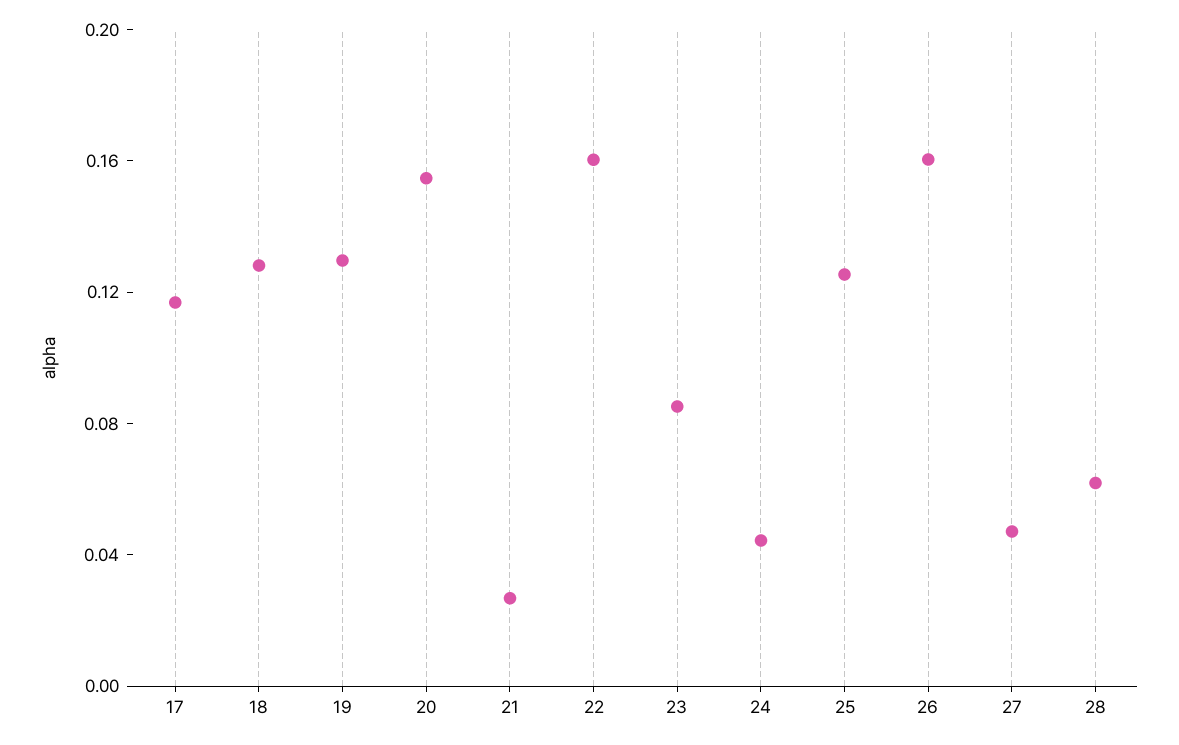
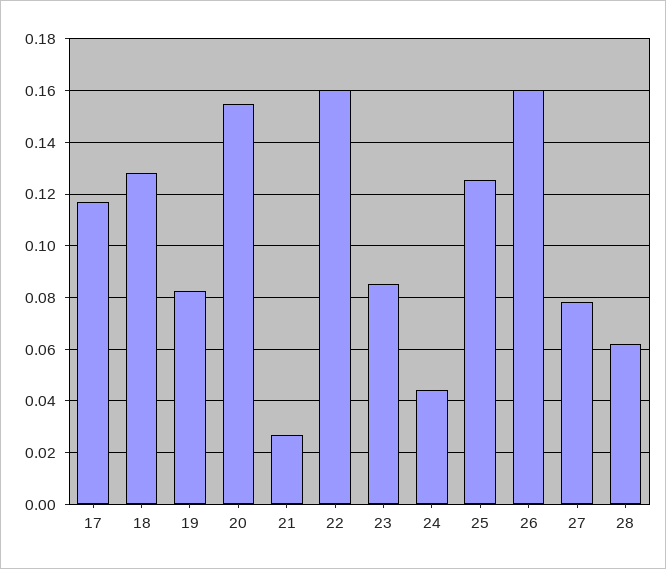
  {
    "17": 0.1175,
    "18": 0.1275,
-   "19": 0.13,
+   "19": 0.0825,
    "20": 0.155,
    "21": 0.0275,
    "22": 0.16,
    "23": 0.085,
    "24": 0.045,
    "25": 0.125,
    "26": 0.16,
-   "27": 0.05,
+   "27": 0.0775,
    "28": 0.0625
  }

